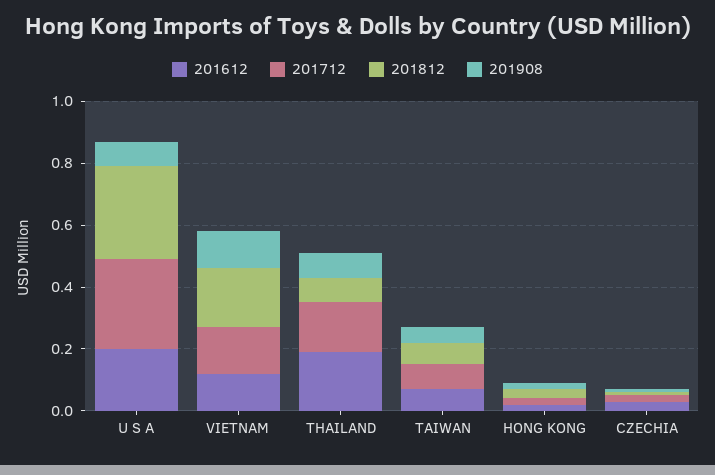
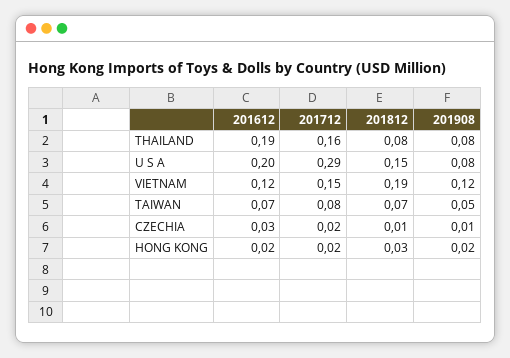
  {
    "201612": {
      "U S A": 0.2,
      "VIETNAM": 0.12,
      "THAILAND": 0.19,
      "TAIWAN": 0.07,
      "HONG KONG": 0.02,
      "CZECHIA": 0.03
    },
    "201712": {
      "U S A": 0.29,
      "VIETNAM": 0.15,
      "THAILAND": 0.16,
      "TAIWAN": 0.08,
      "HONG KONG": 0.02,
      "CZECHIA": 0.02
    },
    "201812": {
-     "U S A": 0.3,
+     "U S A": 0.15,
      "VIETNAM": 0.19,
      "THAILAND": 0.08,
      "TAIWAN": 0.07,
      "HONG KONG": 0.03,
      "CZECHIA": 0.01
    },
    "201908": {
      "U S A": 0.08,
      "VIETNAM": 0.12,
      "THAILAND": 0.08,
      "TAIWAN": 0.05,
      "HONG KONG": 0.02,
      "CZECHIA": 0.01
    }
  }

